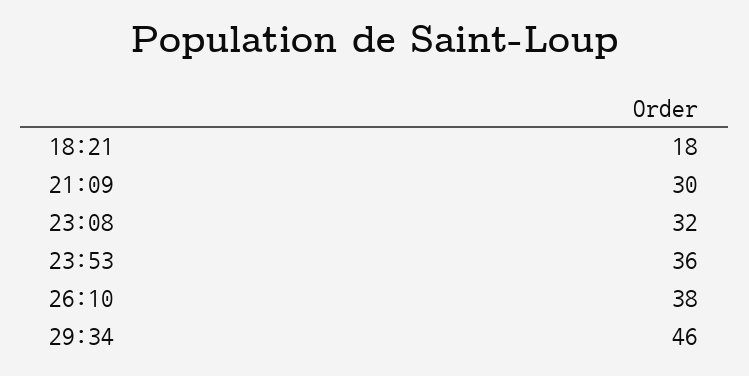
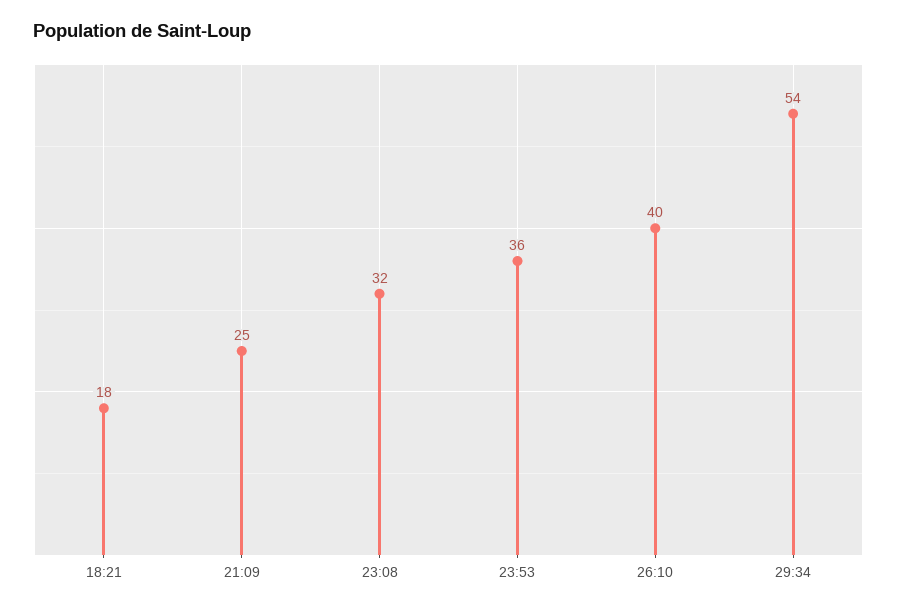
  {
    "18:21": 18,
-   "21:09": 30,
+   "21:09": 25,
    "23:08": 32,
    "23:53": 36,
-   "26:10": 38,
+   "26:10": 40,
-   "29:34": 46
+   "29:34": 54
  }

